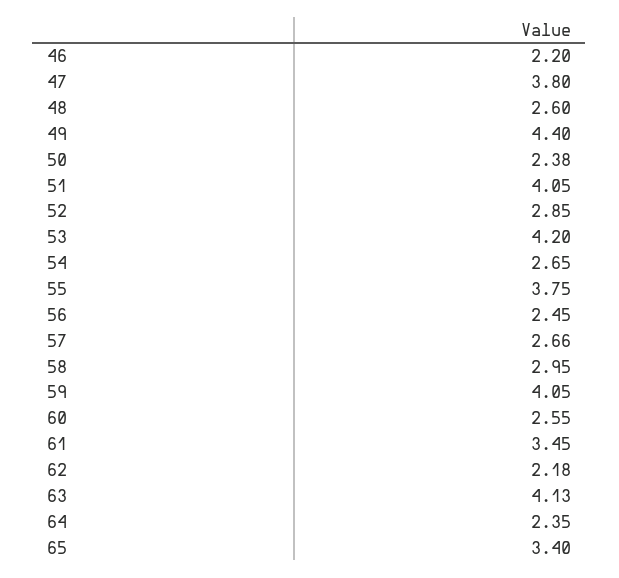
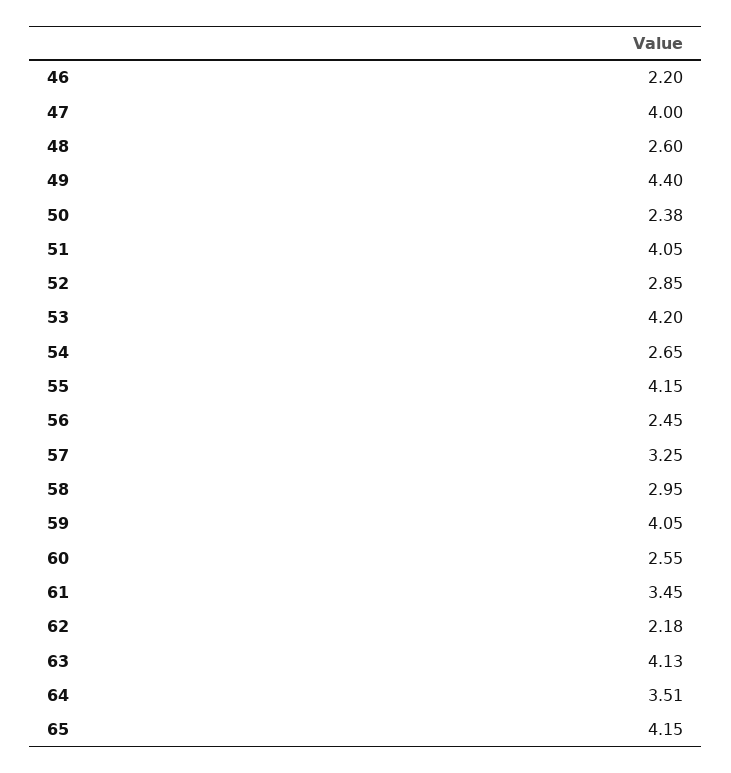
  {
    "46": 2.2,
-   "47": 3.8,
+   "47": 4,
    "48": 2.6,
    "49": 4.4,
    "50": 2.38,
    "51": 4.05,
    "52": 2.85,
    "53": 4.2,
    "54": 2.65,
-   "55": 3.75,
+   "55": 4.15,
    "56": 2.45,
-   "57": 2.66,
+   "57": 3.25,
    "58": 2.95,
    "59": 4.05,
    "60": 2.55,
    "61": 3.45,
    "62": 2.18,
    "63": 4.13,
-   "64": 2.35,
+   "64": 3.51,
-   "65": 3.4
+   "65": 4.15
  }

